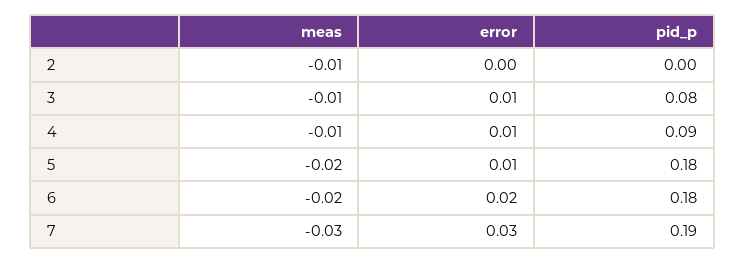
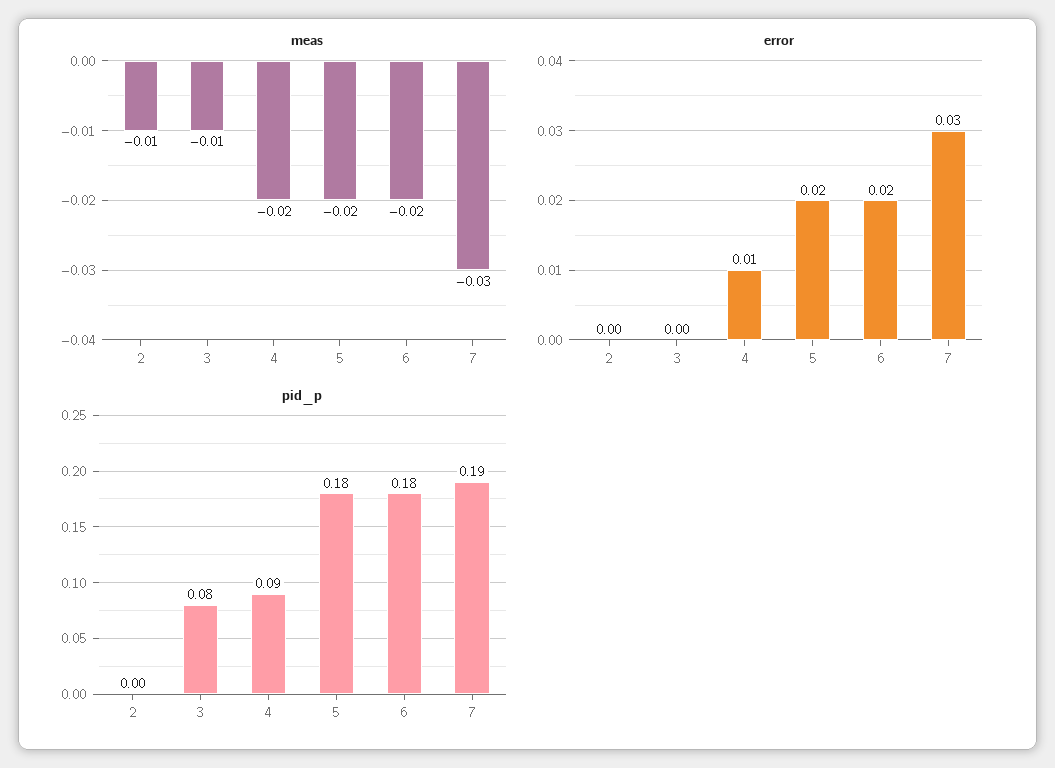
  {
    "meas": {
      "2": -0.01,
      "3": -0.01,
-     "4": -0.01,
+     "4": -0.02,
      "5": -0.02,
      "6": -0.02,
      "7": -0.03
    },
    "error": {
      "2": 0,
-     "3": 0.01,
+     "3": 0,
      "4": 0.01,
-     "5": 0.01,
+     "5": 0.02,
      "6": 0.02,
      "7": 0.03
    },
    "pid_p": {
      "2": 0,
      "3": 0.08,
      "4": 0.09,
      "5": 0.18,
      "6": 0.18,
      "7": 0.19
    }
  }

